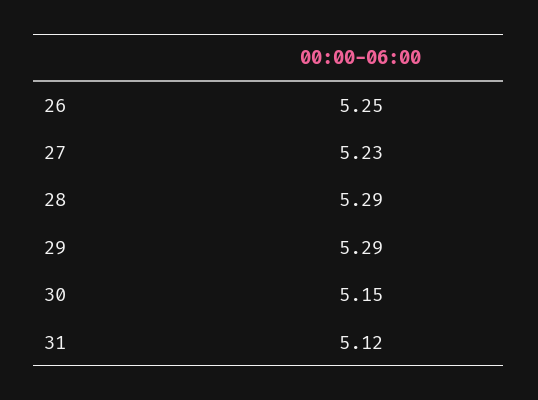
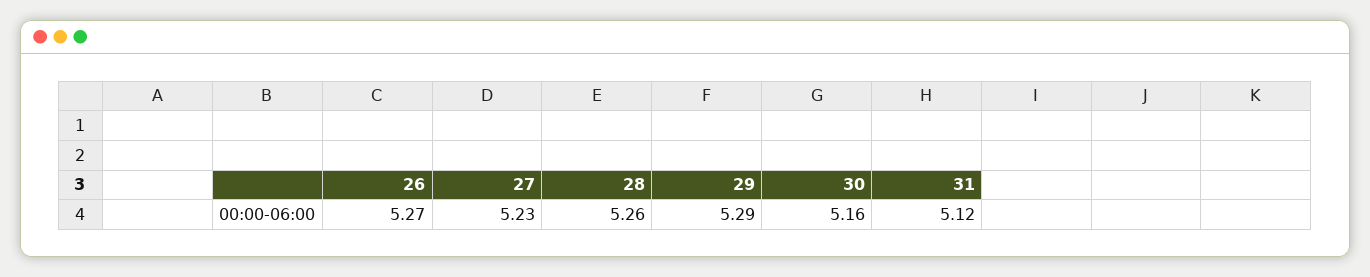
  {
-   "26": 5.25,
+   "26": 5.27,
    "27": 5.23,
-   "28": 5.29,
+   "28": 5.26,
    "29": 5.29,
-   "30": 5.15,
+   "30": 5.16,
    "31": 5.12
  }

